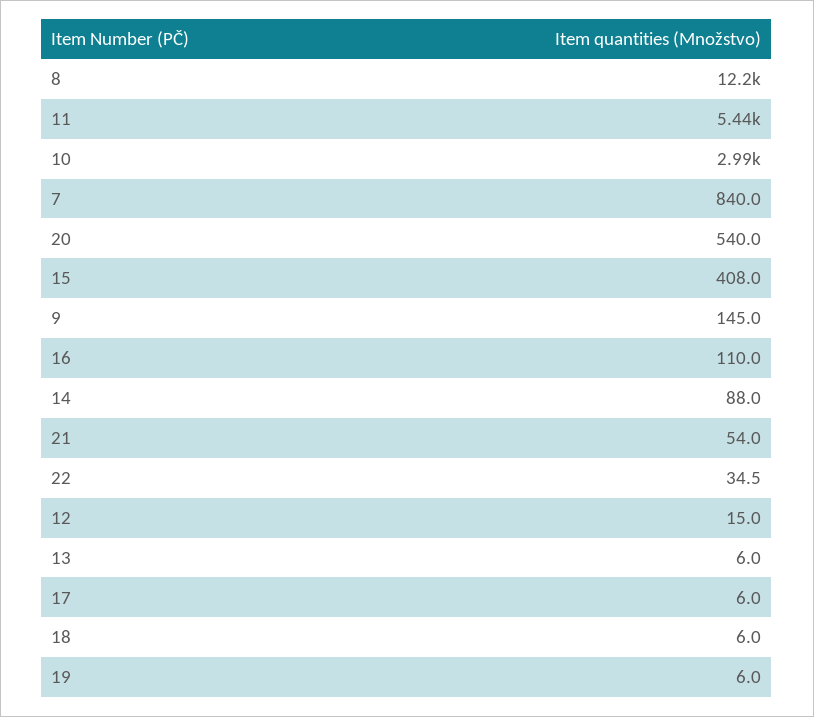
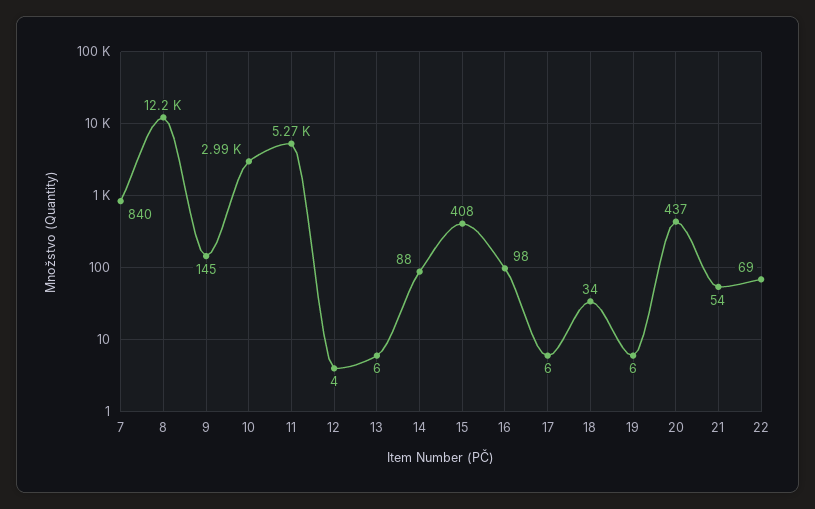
  {
    "8": 12200,
-   "11": 5440,
+   "11": 5270,
    "10": 2990,
    "7": 840,
-   "20": 540,
+   "20": 437,
    "15": 408,
    "9": 145,
-   "16": 110,
+   "16": 98,
    "14": 88,
    "21": 54,
-   "22": 34.5,
+   "22": 69,
-   "12": 15,
+   "12": 4,
    "13": 6,
    "17": 6,
-   "18": 6,
+   "18": 34,
    "19": 6
  }

